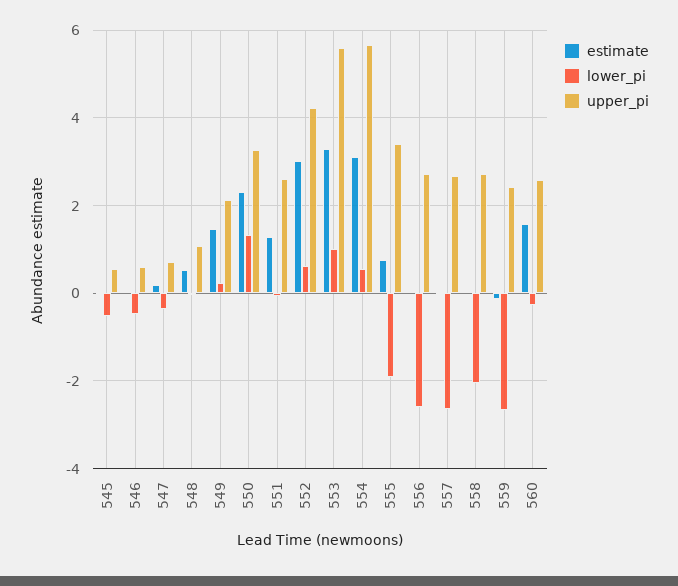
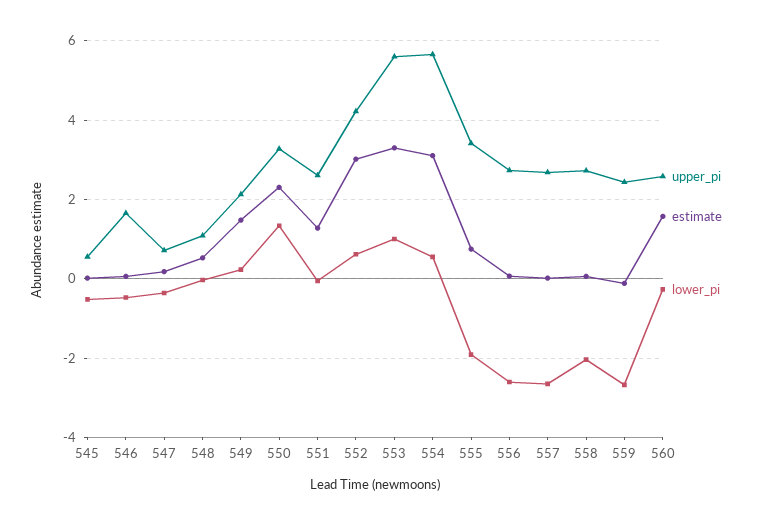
  {
    "estimate": {
      "545": 0,
      "546": 0,
      "547": 0.2,
      "548": 0.6,
      "549": 1.4,
      "550": 2.4,
      "551": 1.2,
      "552": 3,
      "553": 3.4,
      "554": 3.2,
      "555": 0.8,
      "556": 0,
      "557": 0,
      "558": 0,
      "559": -0.2,
      "560": 1.6
    },
    "lower_pi": {
      "545": -0.6,
      "546": -0.4,
      "547": -0.4,
      "548": 0,
      "549": 0.2,
      "550": 1.4,
      "551": 0,
      "552": 0.6,
      "553": 1,
      "554": 0.6,
      "555": -2,
      "556": -2.6,
      "557": -2.6,
      "558": -2,
      "559": -2.6,
      "560": -0.2
    },
    "upper_pi": {
      "545": 0.6,
-     "546": 0.6,
+     "546": 1.6,
      "547": 0.8,
      "548": 1,
      "549": 2.2,
      "550": 3.2,
      "551": 2.6,
      "552": 4.2,
      "553": 5.6,
      "554": 5.6,
      "555": 3.4,
      "556": 2.8,
      "557": 2.6,
      "558": 2.8,
      "559": 2.4,
      "560": 2.6
    }
  }

